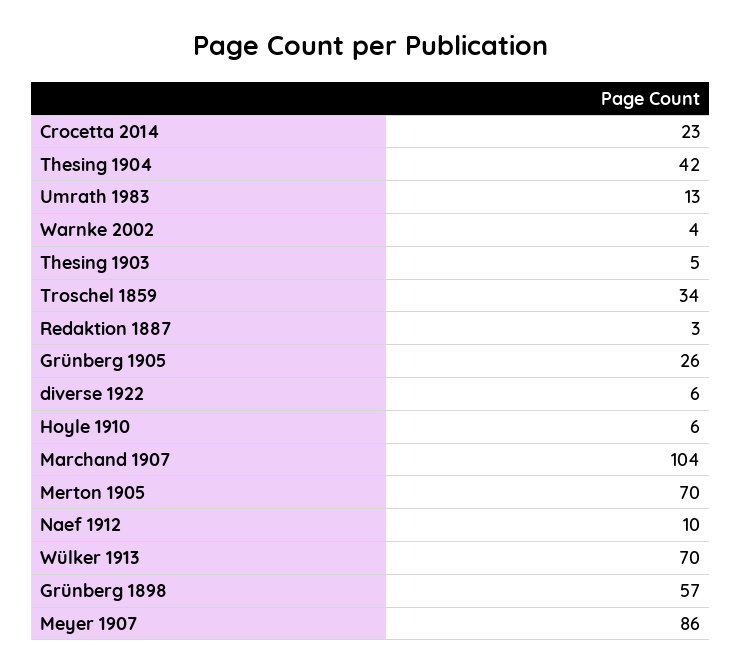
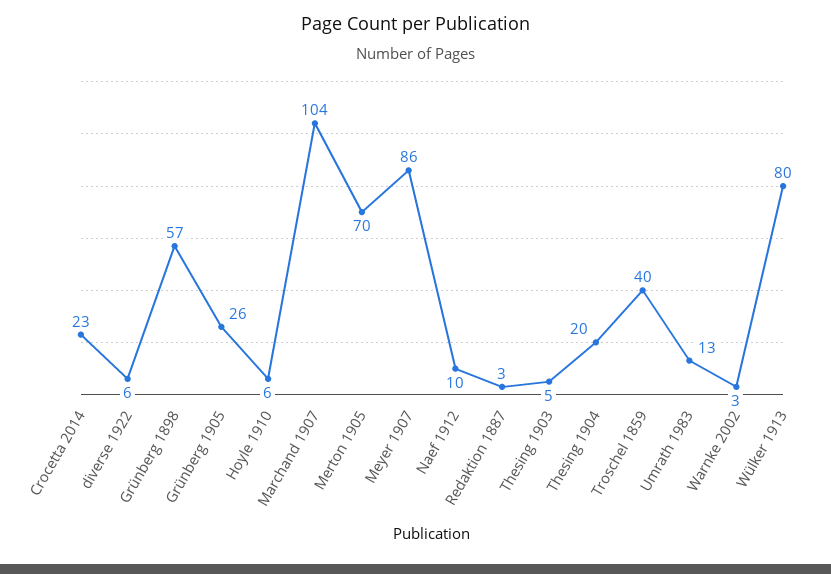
  {
    "Crocetta 2014": 23,
-   "Thesing 1904": 42,
+   "Thesing 1904": 20,
    "Umrath 1983": 13,
-   "Warnke 2002": 4,
+   "Warnke 2002": 3,
    "Thesing 1903": 5,
-   "Troschel 1859": 34,
+   "Troschel 1859": 40,
    "Redaktion 1887": 3,
    "Grünberg 1905": 26,
    "diverse 1922": 6,
    "Hoyle 1910": 6,
    "Marchand 1907": 104,
    "Merton 1905": 70,
    "Naef 1912": 10,
-   "Wülker 1913": 70,
+   "Wülker 1913": 80,
    "Grünberg 1898": 57,
    "Meyer 1907": 86
  }

